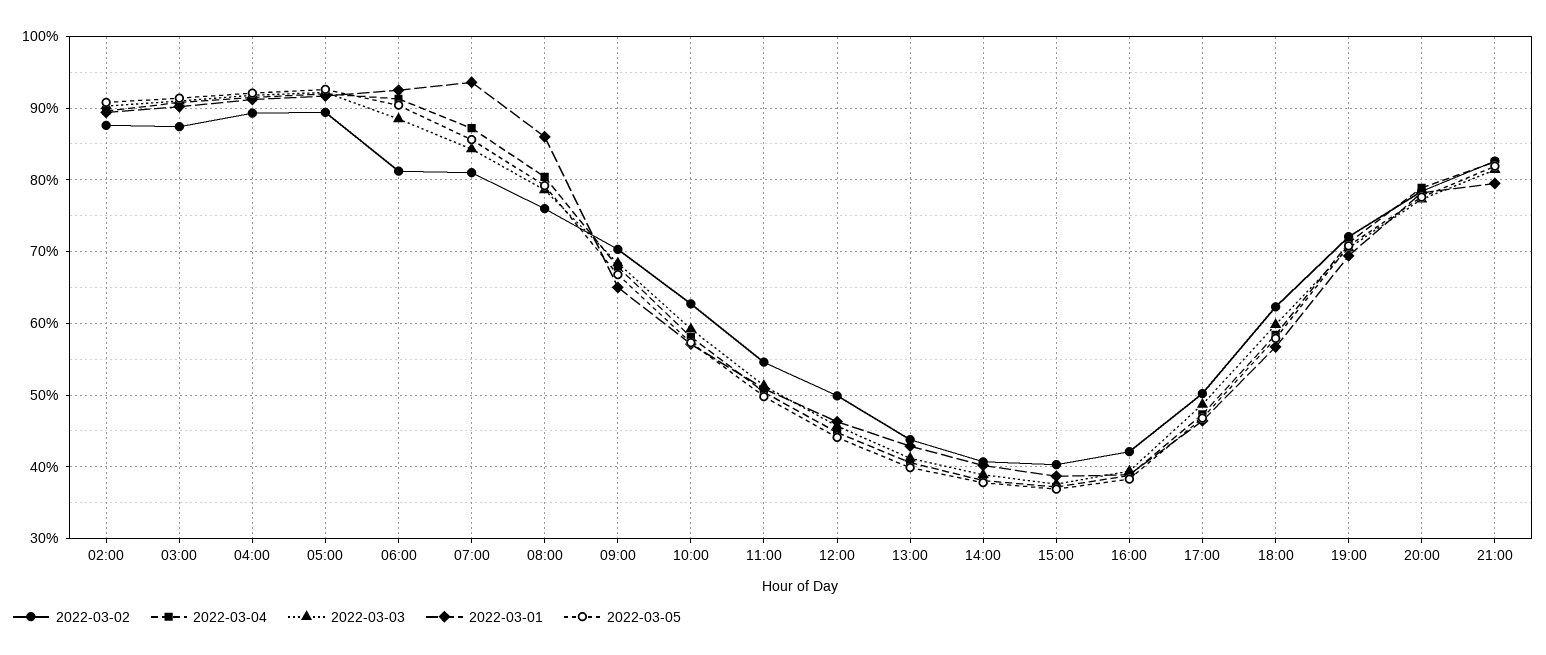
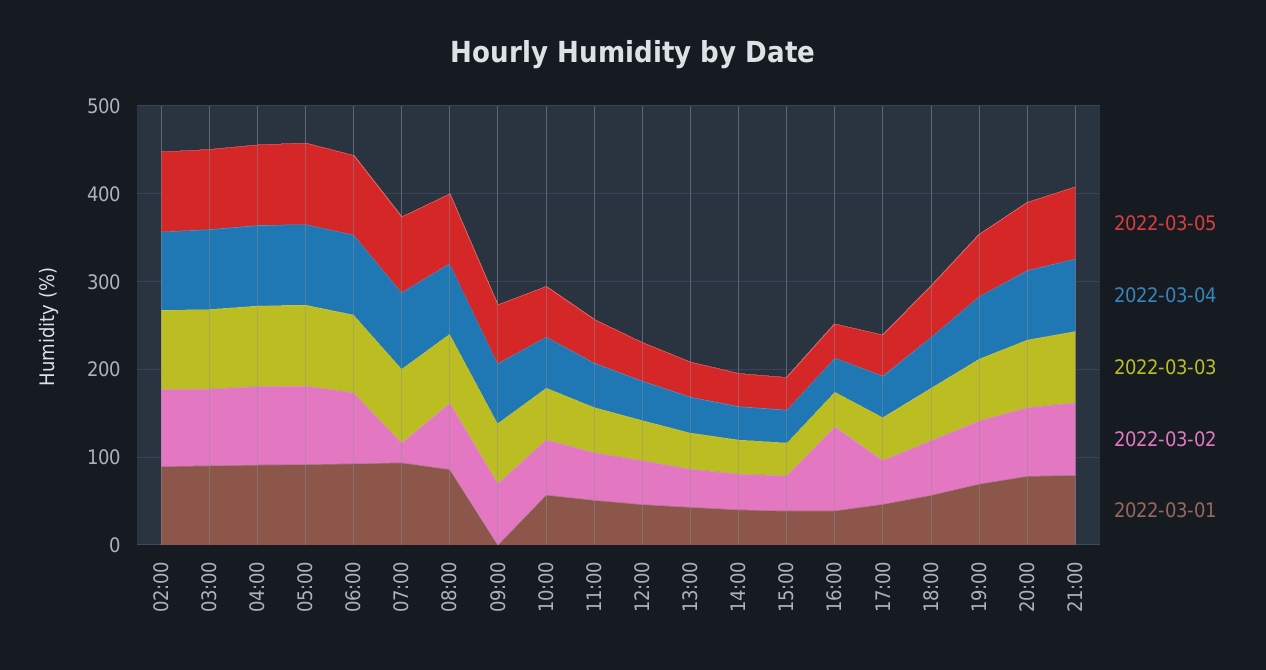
  {
    "2022-03-02": {
      "02:00": 88,
      "03:00": 87,
      "04:00": 89,
      "05:00": 89,
      "06:00": 81,
-     "07:00": 81,
+     "07:00": 20,
      "08:00": 76,
      "09:00": 70,
      "10:00": 63,
      "11:00": 55,
      "12:00": 50,
      "13:00": 44,
      "14:00": 41,
      "15:00": 40,
-     "16:00": 42,
+     "16:00": 100,
      "17:00": 50,
      "18:00": 62,
      "19:00": 72,
      "20:00": 78,
      "21:00": 83
    },
    "2022-03-04": {
      "02:00": 90,
      "03:00": 91,
      "04:00": 92,
      "05:00": 92,
      "06:00": 91,
      "07:00": 87,
      "08:00": 80,
      "09:00": 68,
      "10:00": 58,
      "11:00": 50,
      "12:00": 45,
      "13:00": 41,
      "14:00": 38,
      "15:00": 37,
      "16:00": 39,
      "17:00": 47,
      "18:00": 58,
      "19:00": 71,
      "20:00": 79,
      "21:00": 83
    },
    "2022-03-03": {
      "02:00": 90,
      "03:00": 91,
      "04:00": 92,
      "05:00": 92,
      "06:00": 89,
      "07:00": 84,
      "08:00": 79,
      "09:00": 68,
      "10:00": 59,
      "11:00": 51,
      "12:00": 46,
      "13:00": 41,
      "14:00": 39,
      "15:00": 38,
      "16:00": 39,
      "17:00": 49,
      "18:00": 60,
      "19:00": 71,
      "20:00": 77,
      "21:00": 81
    },
    "2022-03-01": {
      "02:00": 89,
      "03:00": 90,
      "04:00": 91,
      "05:00": 92,
      "06:00": 93,
      "07:00": 94,
      "08:00": 86,
-     "09:00": 65,
+     "09:00": 0,
      "10:00": 57,
      "11:00": 51,
      "12:00": 46,
      "13:00": 43,
      "14:00": 40,
      "15:00": 39,
      "16:00": 39,
      "17:00": 46,
      "18:00": 57,
      "19:00": 69,
      "20:00": 78,
      "21:00": 80
    },
    "2022-03-05": {
      "02:00": 91,
      "03:00": 91,
      "04:00": 92,
      "05:00": 93,
      "06:00": 90,
      "07:00": 86,
      "08:00": 79,
      "09:00": 67,
      "10:00": 57,
      "11:00": 50,
      "12:00": 44,
      "13:00": 40,
      "14:00": 38,
      "15:00": 37,
      "16:00": 38,
      "17:00": 47,
      "18:00": 58,
      "19:00": 71,
      "20:00": 78,
      "21:00": 82
    }
  }

